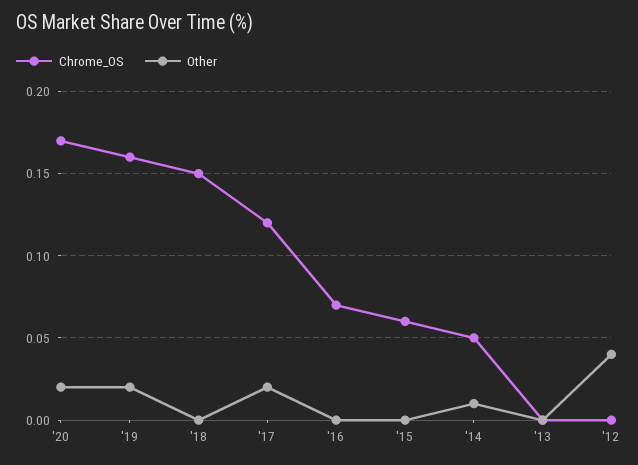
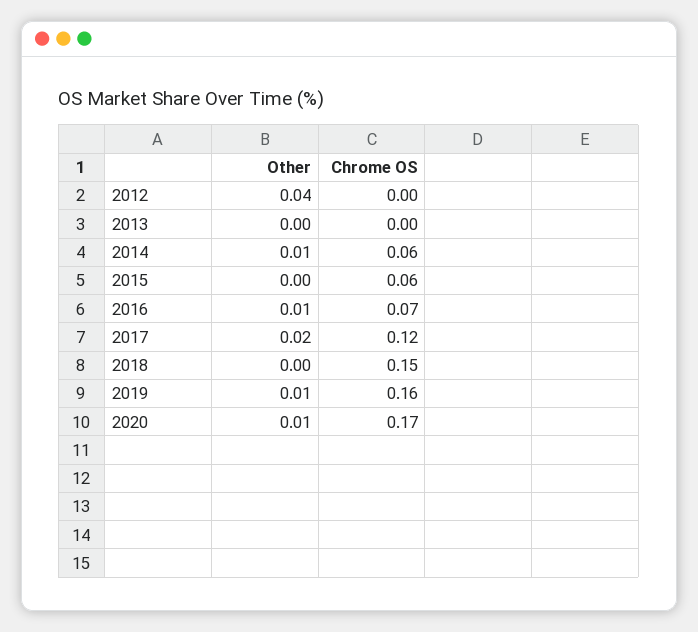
  {
    "Chrome_OS": {
      "'20": 0.17,
      "'19": 0.16,
      "'18": 0.15,
      "'17": 0.12,
      "'16": 0.07,
      "'15": 0.06,
-     "'14": 0.05,
+     "'14": 0.06,
      "'13": 0,
      "'12": 0
    },
    "Other": {
-     "'20": 0.02,
+     "'20": 0.01,
-     "'19": 0.02,
+     "'19": 0.01,
      "'18": 0,
      "'17": 0.02,
-     "'16": 0,
+     "'16": 0.01,
      "'15": 0,
      "'14": 0.01,
      "'13": 0,
      "'12": 0.04
    }
  }

